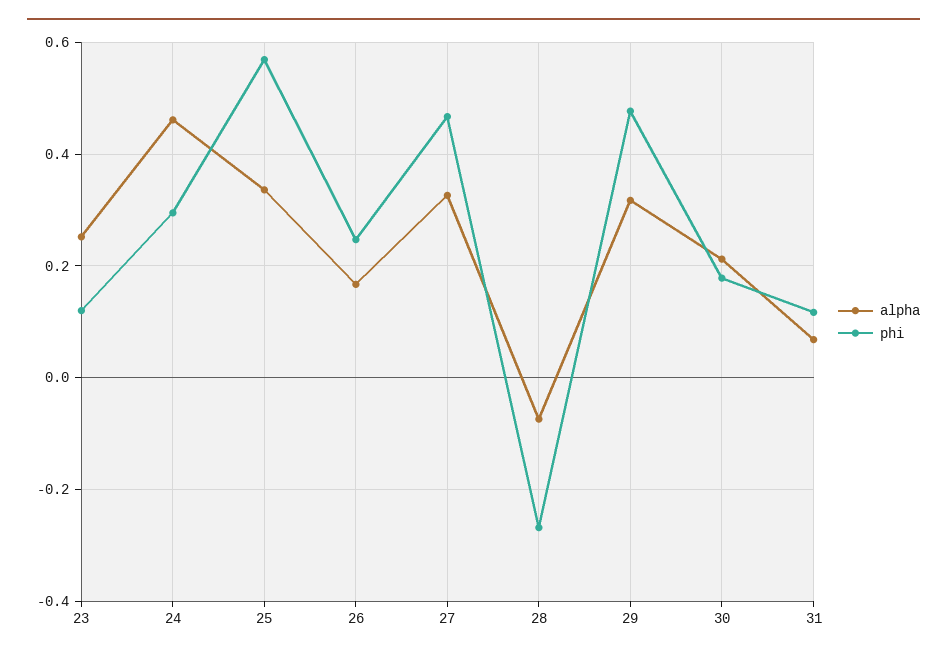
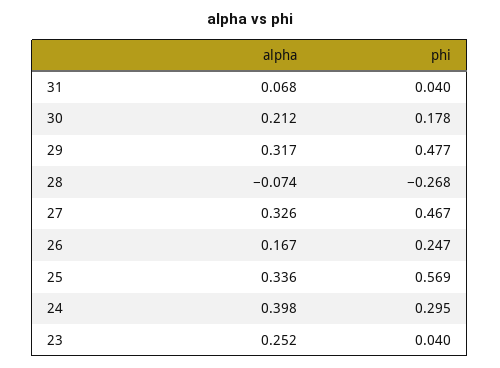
  {
    "alpha": {
      "23": 0.252,
-     "24": 0.46,
+     "24": 0.398,
      "25": 0.336,
      "26": 0.167,
      "27": 0.326,
      "28": -0.074,
      "29": 0.317,
      "30": 0.212,
      "31": 0.068
    },
    "phi": {
-     "23": 0.12,
+     "23": 0.04,
      "24": 0.295,
      "25": 0.569,
      "26": 0.247,
      "27": 0.467,
      "28": -0.268,
      "29": 0.477,
      "30": 0.178,
-     "31": 0.12
+     "31": 0.04
    }
  }

